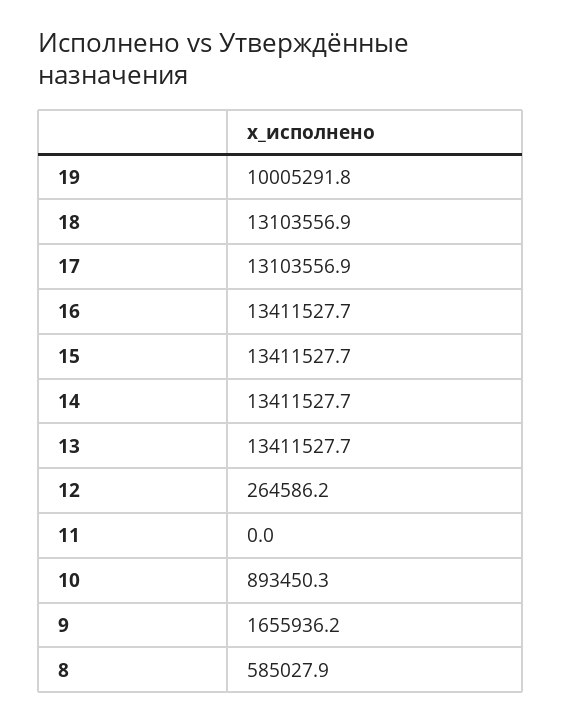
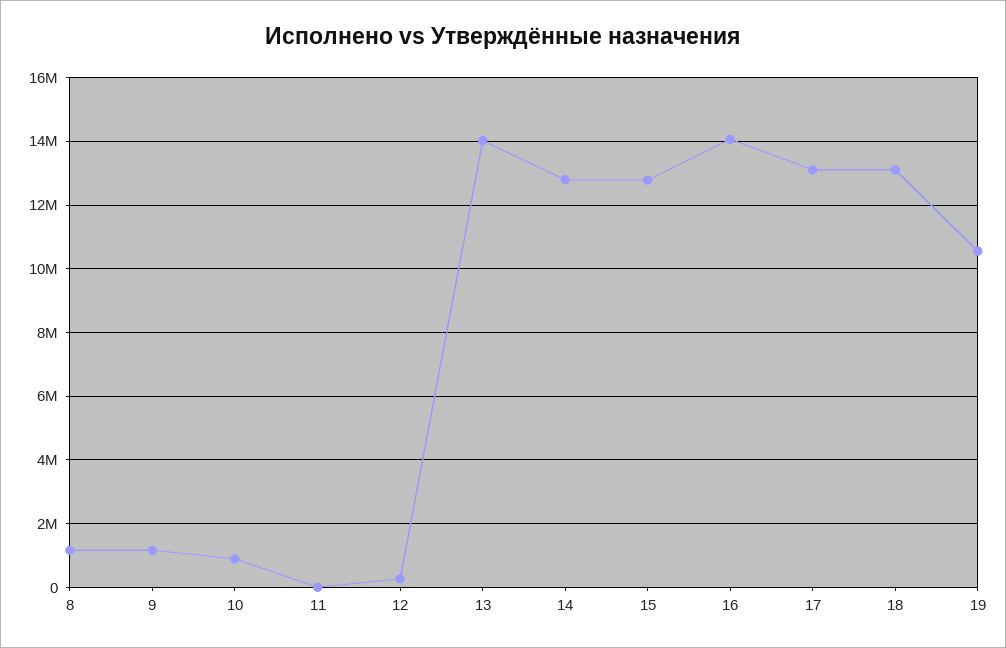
  {
-   "19": 10005291.8,
+   "19": 10600000,
    "18": 13103556.9,
    "17": 13103556.9,
-   "16": 13411527.7,
+   "16": 14000000,
-   "15": 13411527.7,
+   "15": 12800000,
-   "14": 13411527.7,
+   "14": 12800000,
-   "13": 13411527.7,
+   "13": 14000000,
    "12": 264586.2,
    "11": 0,
    "10": 893450.3,
-   "9": 1655936.2,
+   "9": 1200000,
-   "8": 585027.9
+   "8": 1200000
  }

